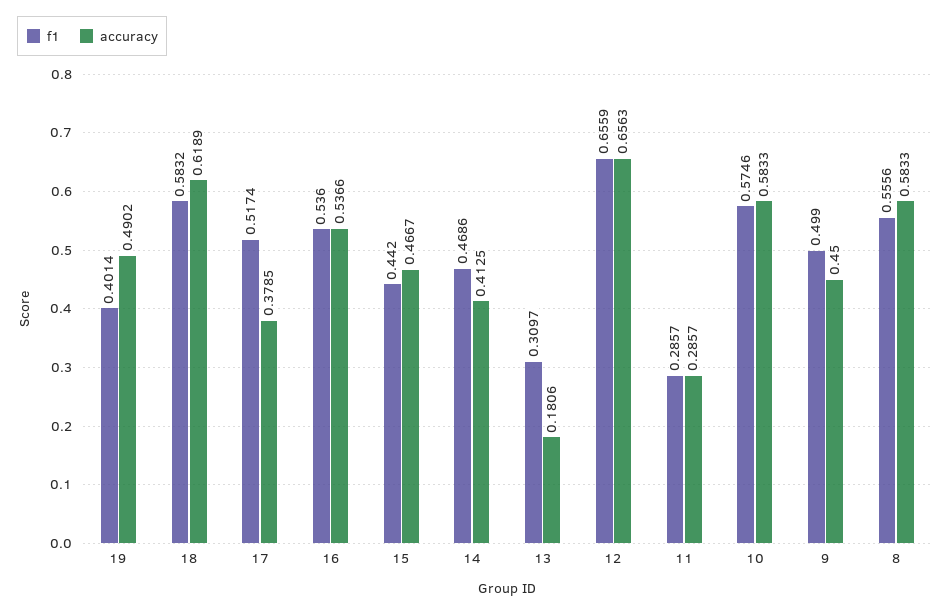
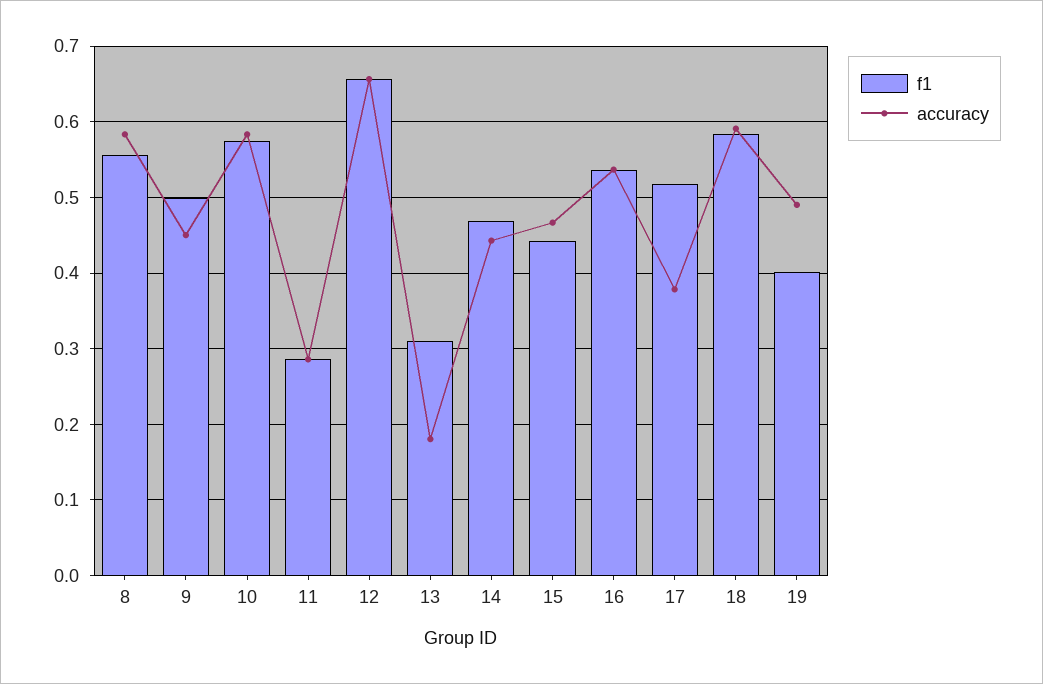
  {
    "f1": {
      "19": 0.4014,
      "18": 0.5832,
      "17": 0.5174,
      "16": 0.536,
      "15": 0.442,
      "14": 0.4686,
      "13": 0.3097,
      "12": 0.6559,
      "11": 0.2857,
      "10": 0.5746,
      "9": 0.499,
      "8": 0.5556
    },
    "accuracy": {
      "19": 0.4902,
-     "18": 0.6189,
+     "18": 0.59,
      "17": 0.3785,
      "16": 0.5366,
      "15": 0.4667,
-     "14": 0.4125,
+     "14": 0.44,
      "13": 0.1806,
      "12": 0.6563,
      "11": 0.2857,
      "10": 0.5833,
      "9": 0.45,
      "8": 0.5833
    }
  }

